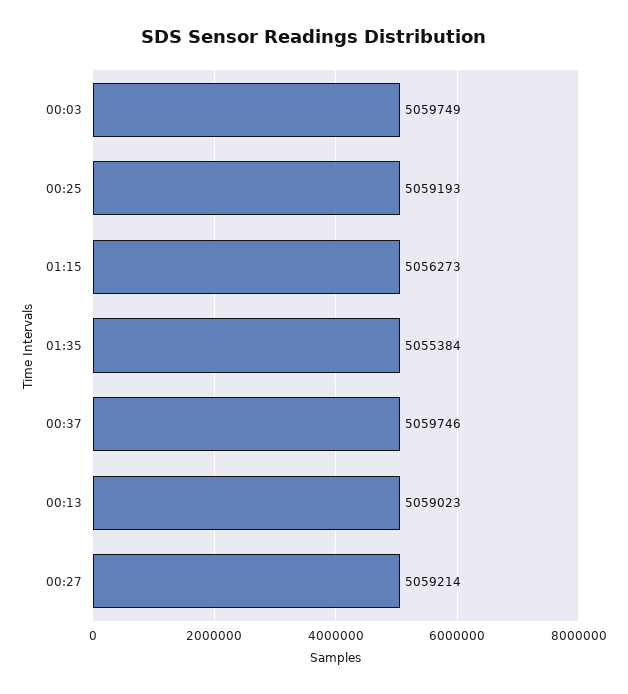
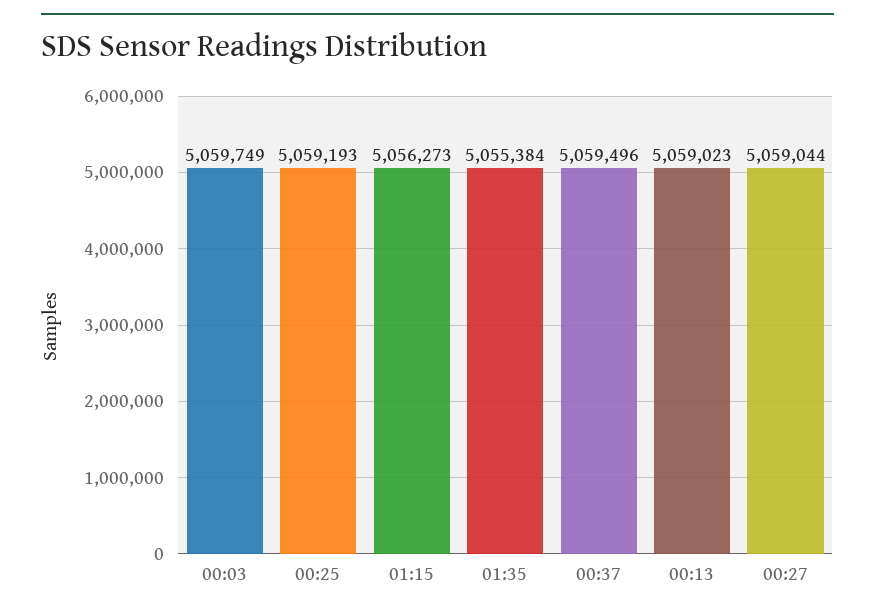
  {
    "00:03": 5059749,
    "00:25": 5059193,
    "01:15": 5056273,
    "01:35": 5055384,
-   "00:37": 5059746,
+   "00:37": 5059496,
    "00:13": 5059023,
-   "00:27": 5059214
+   "00:27": 5059044
  }

